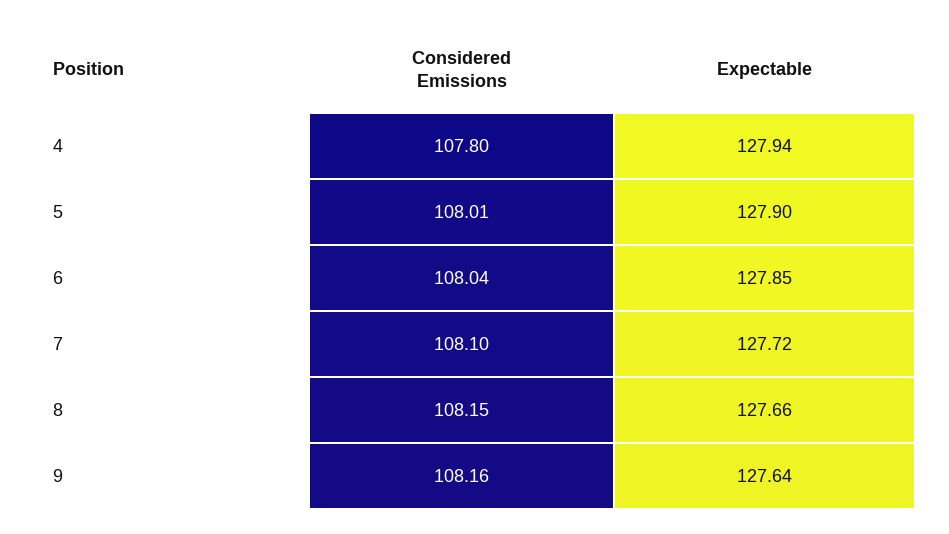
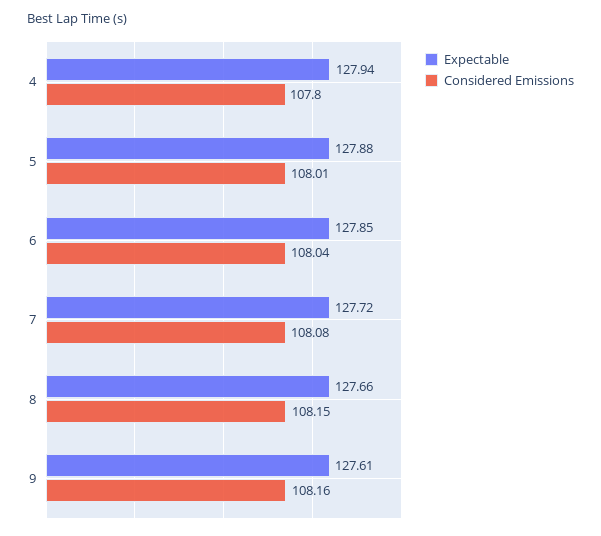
  {
    "Considered Emissions": {
      "4": 107.8,
      "5": 108.01,
      "6": 108.04,
-     "7": 108.1,
+     "7": 108.08,
      "8": 108.15,
      "9": 108.16
    },
    "Expectable": {
      "4": 127.94,
-     "5": 127.9,
+     "5": 127.88,
      "6": 127.85,
      "7": 127.72,
      "8": 127.66,
-     "9": 127.64
+     "9": 127.61
    }
  }

